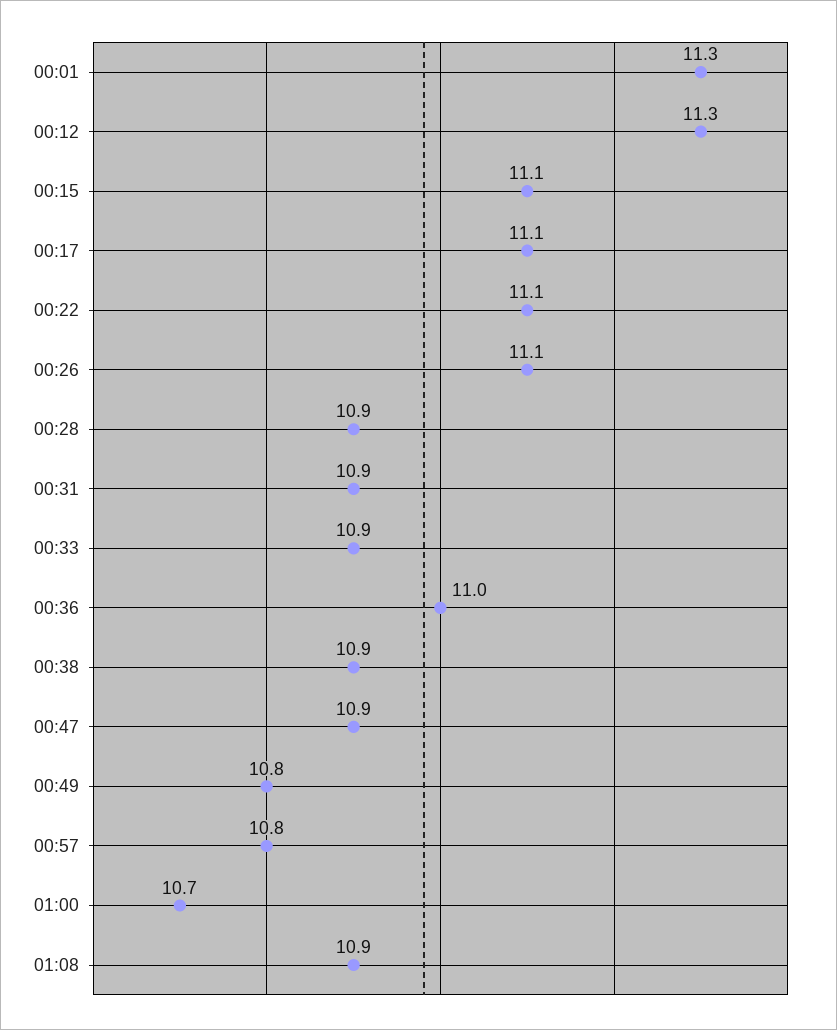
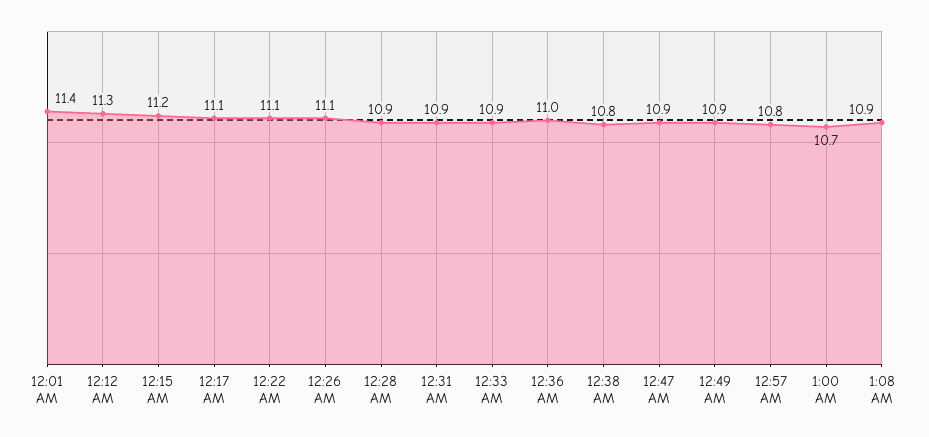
  {
-   "00:01": 11.3,
+   "00:01": 11.4,
    "00:12": 11.3,
-   "00:15": 11.1,
+   "00:15": 11.2,
    "00:17": 11.1,
    "00:22": 11.1,
    "00:26": 11.1,
    "00:28": 10.9,
    "00:31": 10.9,
    "00:33": 10.9,
    "00:36": 11,
-   "00:38": 10.9,
+   "00:38": 10.8,
    "00:47": 10.9,
-   "00:49": 10.8,
+   "00:49": 10.9,
    "00:57": 10.8,
    "01:00": 10.7,
    "01:08": 10.9
  }

